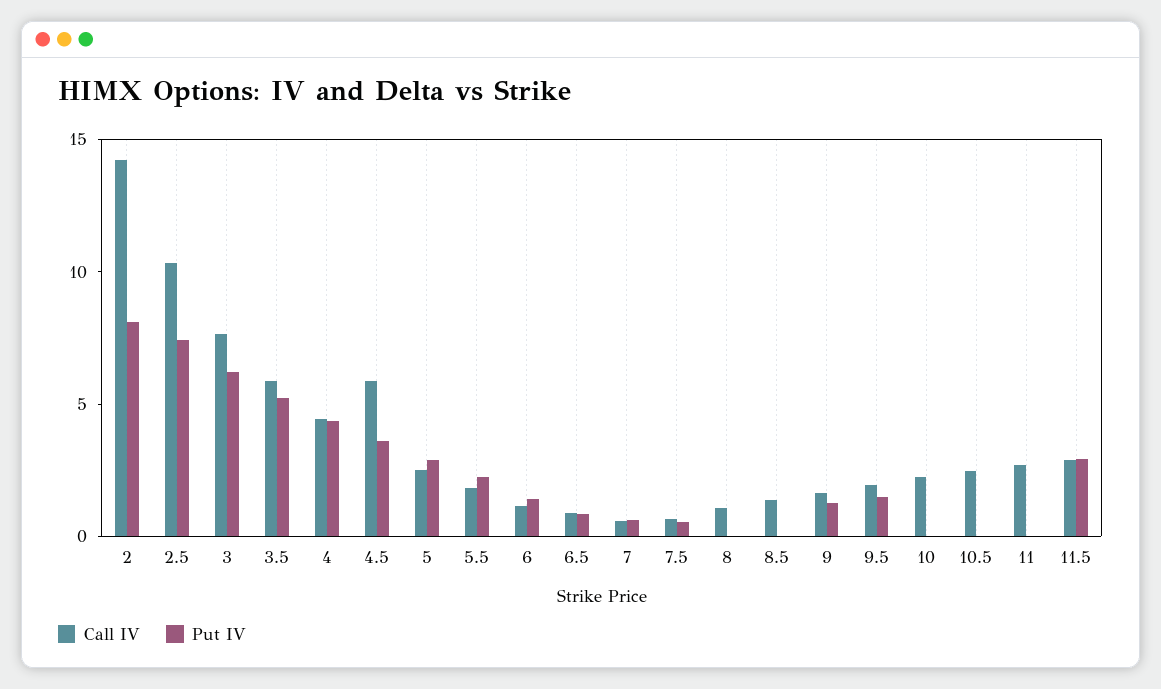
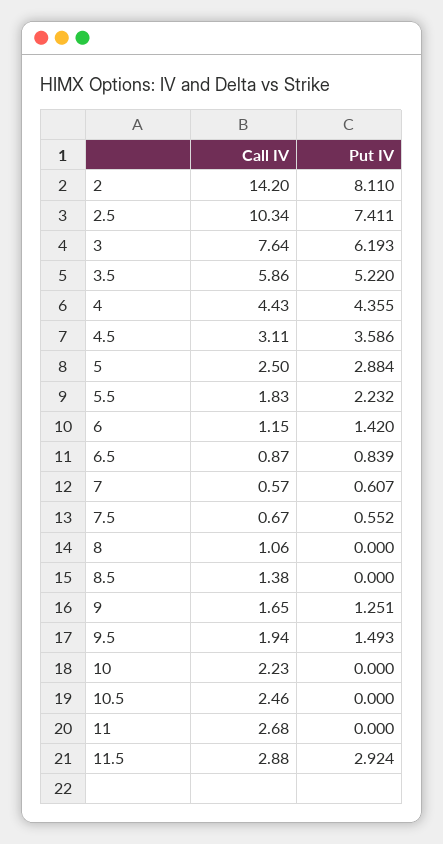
  {
    "Call IV": {
      "2": 14.2,
      "2.5": 10.34,
      "3": 7.64,
      "3.5": 5.86,
      "4": 4.43,
-     "4.5": 6,
+     "4.5": 3.11,
      "5": 2.5,
      "5.5": 1.83,
      "6": 1.15,
      "6.5": 0.87,
      "7": 0.57,
      "7.5": 0.67,
      "8": 1.06,
      "8.5": 1.38,
      "9": 1.65,
      "9.5": 1.94,
      "10": 2.23,
      "10.5": 2.46,
      "11": 2.68,
      "11.5": 2.88
    },
    "Put IV": {
      "2": 8.11,
      "2.5": 7.411,
      "3": 6.193,
      "3.5": 5.22,
      "4": 4.355,
      "4.5": 3.586,
      "5": 2.884,
      "5.5": 2.232,
      "6": 1.42,
      "6.5": 0.839,
      "7": 0.607,
      "7.5": 0.552,
      "8": 0,
      "8.5": 0,
      "9": 1.251,
      "9.5": 1.493,
      "10": 0,
      "10.5": 0,
      "11": 0,
      "11.5": 2.924
    }
  }

